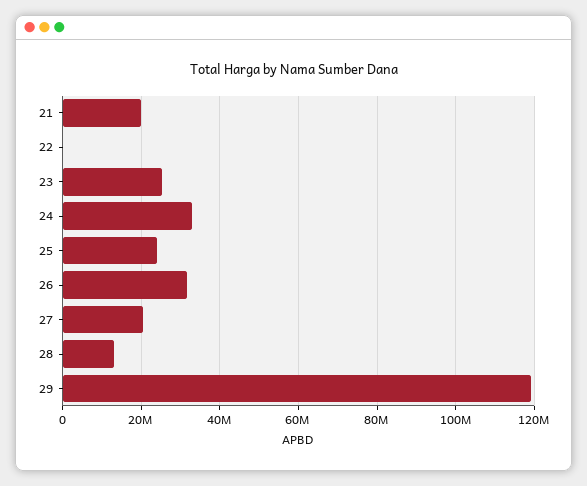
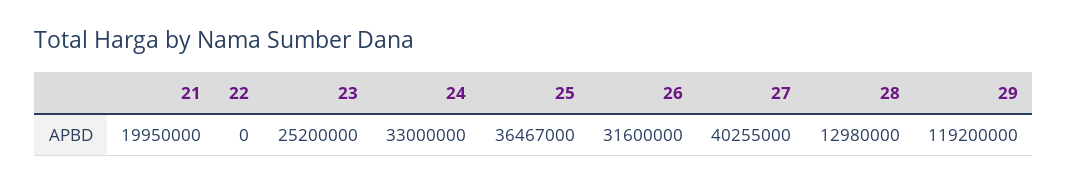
  {
    "21": 19950000,
    "22": 0,
    "23": 25200000,
    "24": 33000000,
-   "25": 24000000,
+   "25": 36467000,
    "26": 31600000,
-   "27": 20000000,
+   "27": 40255000,
    "28": 12980000,
    "29": 119200000
  }

